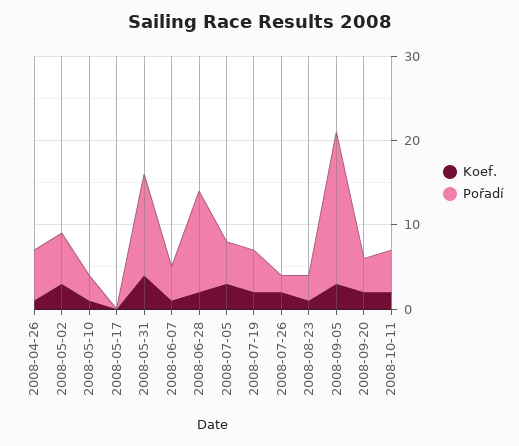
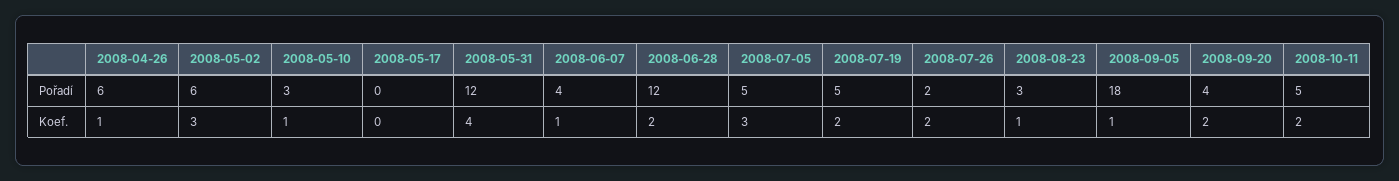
  {
    "Koef.": {
      "2008-04-26": 1,
      "2008-05-02": 3,
      "2008-05-10": 1,
      "2008-05-17": 0,
      "2008-05-31": 4,
      "2008-06-07": 1,
      "2008-06-28": 2,
      "2008-07-05": 3,
      "2008-07-19": 2,
      "2008-07-26": 2,
      "2008-08-23": 1,
-     "2008-09-05": 3,
+     "2008-09-05": 1,
      "2008-09-20": 2,
      "2008-10-11": 2
    },
    "Pořadí": {
      "2008-04-26": 6,
      "2008-05-02": 6,
      "2008-05-10": 3,
      "2008-05-17": 0,
      "2008-05-31": 12,
      "2008-06-07": 4,
      "2008-06-28": 12,
      "2008-07-05": 5,
      "2008-07-19": 5,
      "2008-07-26": 2,
      "2008-08-23": 3,
      "2008-09-05": 18,
      "2008-09-20": 4,
      "2008-10-11": 5
    }
  }

